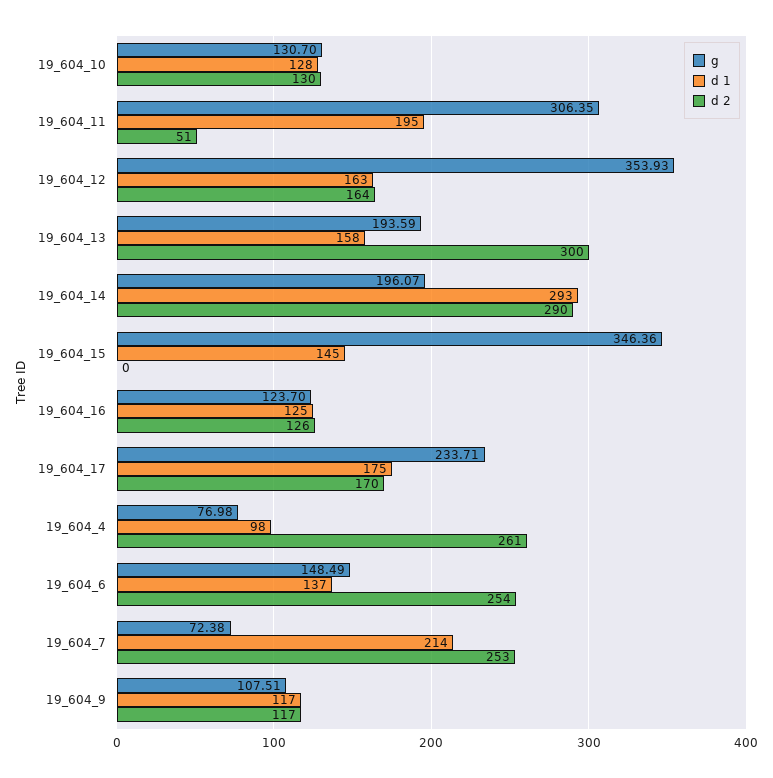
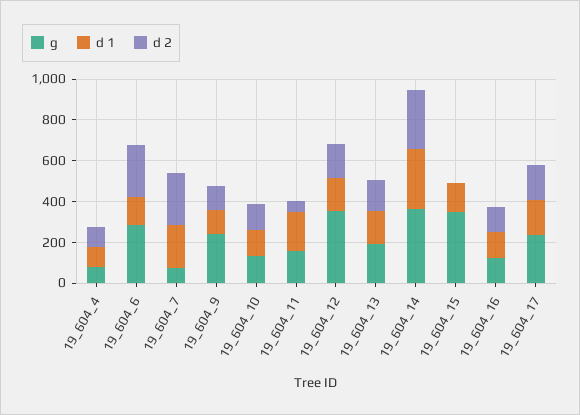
  {
    "g": {
      "19_604_10": 130.7,
-     "19_604_11": 306.35,
+     "19_604_11": 150,
      "19_604_12": 353.93,
      "19_604_13": 193.59,
-     "19_604_14": 196.07,
+     "19_604_14": 350,
      "19_604_15": 346.36,
      "19_604_16": 123.7,
      "19_604_17": 233.71,
      "19_604_4": 76.98,
-     "19_604_6": 148.49,
+     "19_604_6": 300,
      "19_604_7": 72.38,
-     "19_604_9": 107.51
+     "19_604_9": 250
    },
    "d 1": {
      "19_604_10": 128,
      "19_604_11": 195,
      "19_604_12": 163,
      "19_604_13": 158,
      "19_604_14": 293,
      "19_604_15": 145,
      "19_604_16": 125,
      "19_604_17": 175,
      "19_604_4": 98,
      "19_604_6": 137,
      "19_604_7": 214,
      "19_604_9": 117
    },
    "d 2": {
      "19_604_10": 130,
      "19_604_11": 51,
      "19_604_12": 164,
-     "19_604_13": 300,
+     "19_604_13": 150,
      "19_604_14": 290,
      "19_604_15": 0,
      "19_604_16": 126,
      "19_604_17": 170,
-     "19_604_4": 261,
+     "19_604_4": 100,
      "19_604_6": 254,
      "19_604_7": 253,
      "19_604_9": 117
    }
  }

